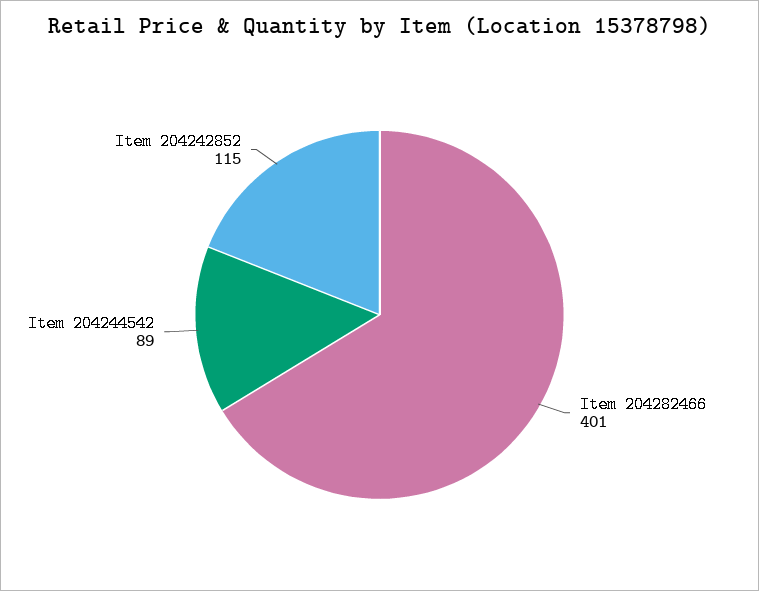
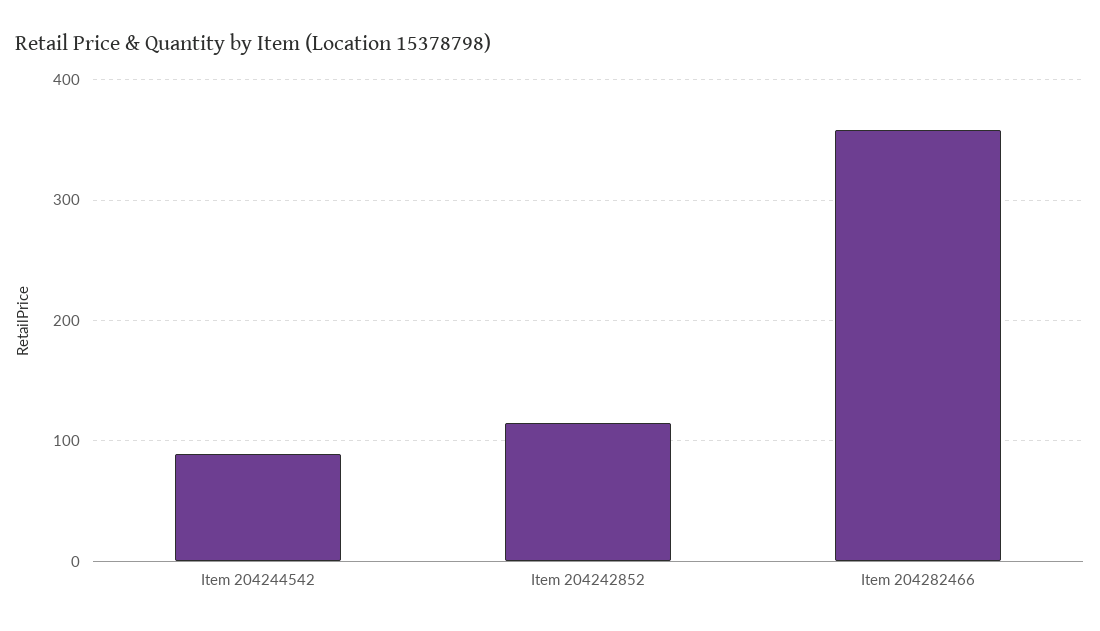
  {
-   "Item 204282466": 401,
+   "Item 204282466": 360,
    "Item 204244542": 89,
    "Item 204242852": 115
  }

